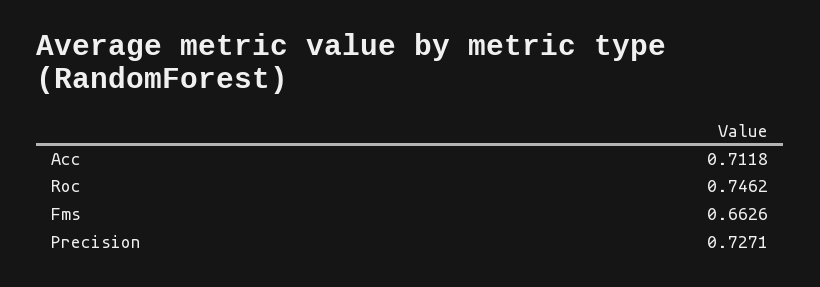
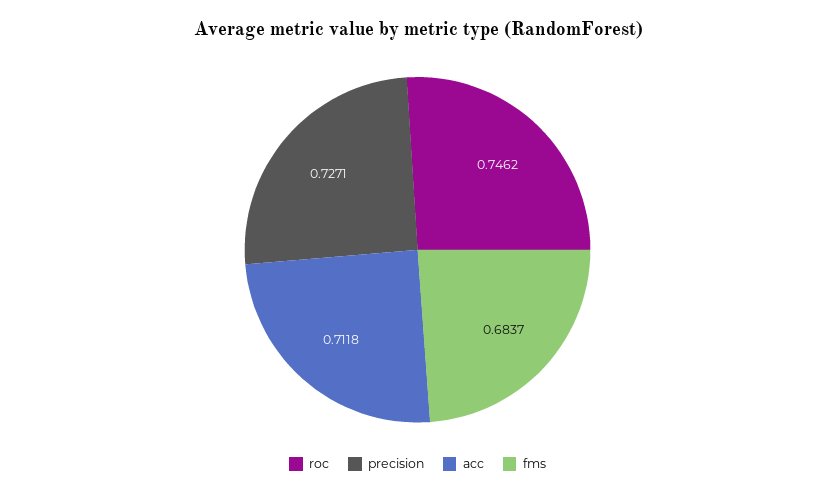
  {
    "Acc": 0.7118,
    "Roc": 0.7462,
-   "Fms": 0.6626,
+   "Fms": 0.6837,
    "Precision": 0.7271
  }

